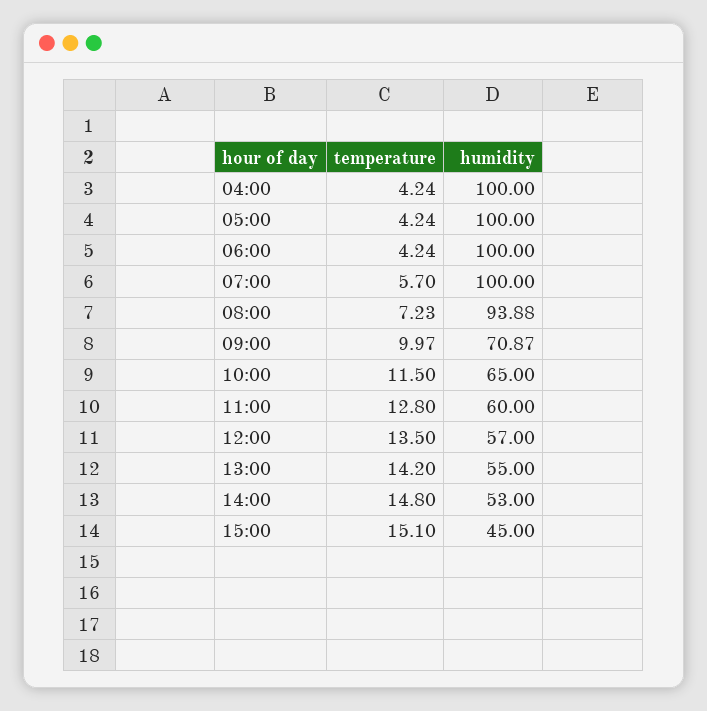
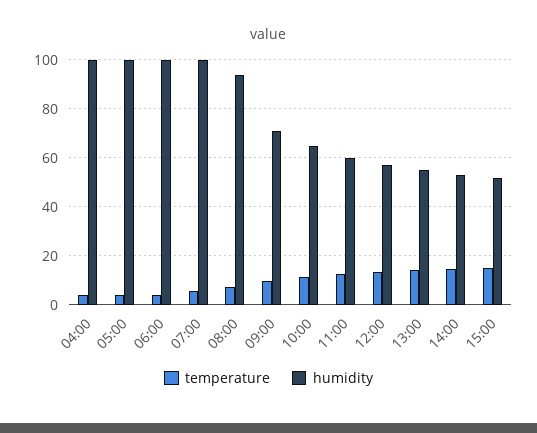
  {
    "temperature": {
      "04:00": 4.24,
      "05:00": 4.24,
      "06:00": 4.24,
      "07:00": 5.7,
      "08:00": 7.23,
      "09:00": 9.97,
      "10:00": 11.5,
      "11:00": 12.8,
      "12:00": 13.5,
      "13:00": 14.2,
      "14:00": 14.8,
      "15:00": 15.1
    },
    "humidity": {
      "04:00": 100,
      "05:00": 100,
      "06:00": 100,
      "07:00": 100,
      "08:00": 93.88,
      "09:00": 70.87,
      "10:00": 65,
      "11:00": 60,
      "12:00": 57,
      "13:00": 55,
      "14:00": 53,
-     "15:00": 45
+     "15:00": 52.5
    }
  }

